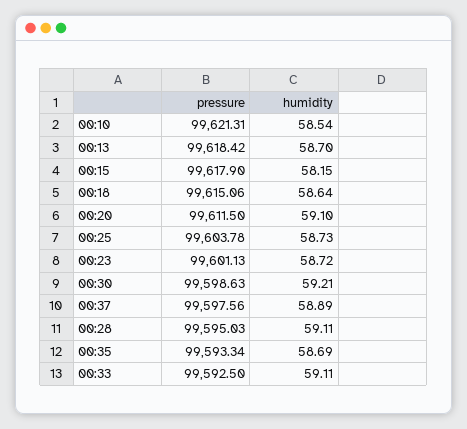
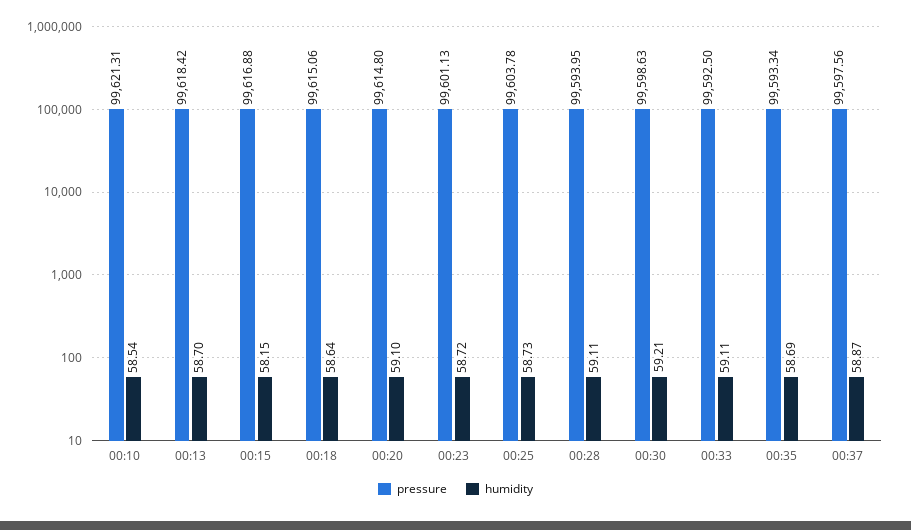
  {
    "pressure": {
      "00:10": 99621.31,
      "00:13": 99618.42,
-     "00:15": 99617.9,
+     "00:15": 99616.88,
      "00:18": 99615.06,
-     "00:20": 99611.5,
+     "00:20": 99614.8,
      "00:25": 99603.78,
      "00:23": 99601.13,
      "00:30": 99598.63,
      "00:37": 99597.56,
-     "00:28": 99595.03,
+     "00:28": 99593.95,
      "00:35": 99593.34,
      "00:33": 99592.5
    },
    "humidity": {
      "00:10": 58.54,
      "00:13": 58.7,
      "00:15": 58.15,
      "00:18": 58.64,
      "00:20": 59.1,
      "00:25": 58.73,
      "00:23": 58.72,
      "00:30": 59.21,
-     "00:37": 58.89,
+     "00:37": 58.87,
      "00:28": 59.11,
      "00:35": 58.69,
      "00:33": 59.11
    }
  }

